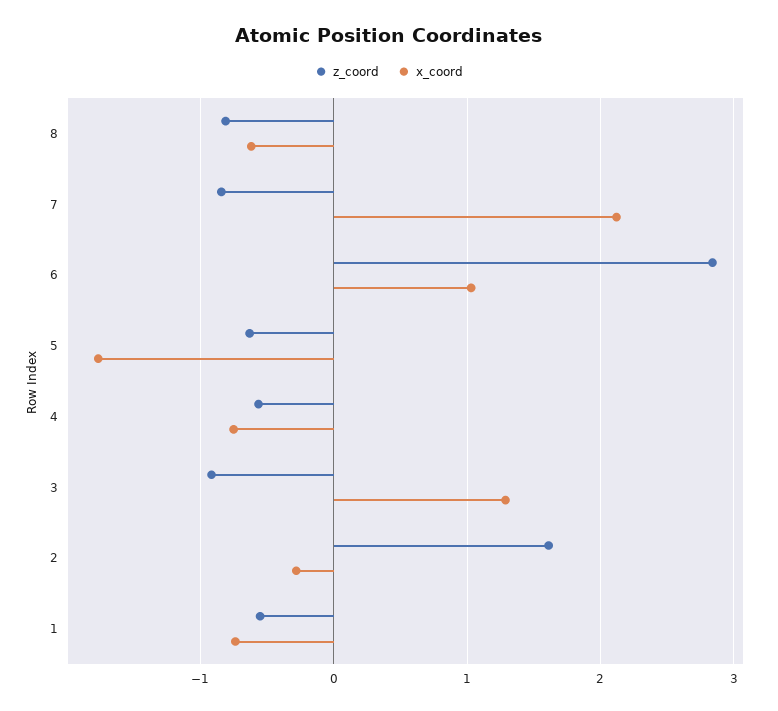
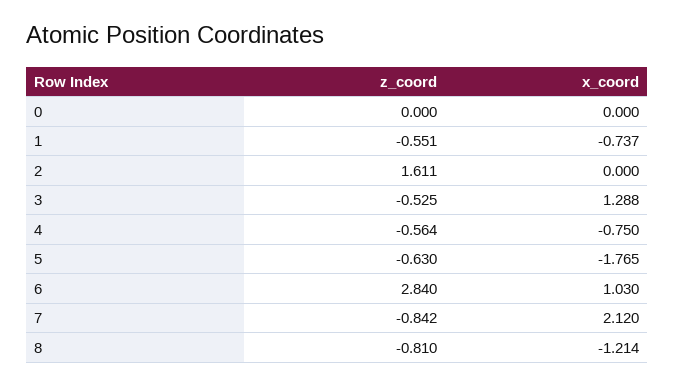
  {
    "z_coord": {
      "8": -0.81,
      "7": -0.842,
      "6": 2.84,
      "5": -0.63,
      "4": -0.564,
-     "3": -0.9,
+     "3": -0.525,
      "2": 1.611,
-     "1": -0.551
+     "1": -0.551,
+     "0": 0
    },
    "x_coord": {
-     "8": -0.6,
+     "8": -1.214,
      "7": 2.12,
      "6": 1.03,
      "5": -1.765,
      "4": -0.75,
      "3": 1.288,
-     "2": -0.3,
+     "2": 0,
-     "1": -0.737
+     "1": -0.737,
+     "0": 0
    }
  }

